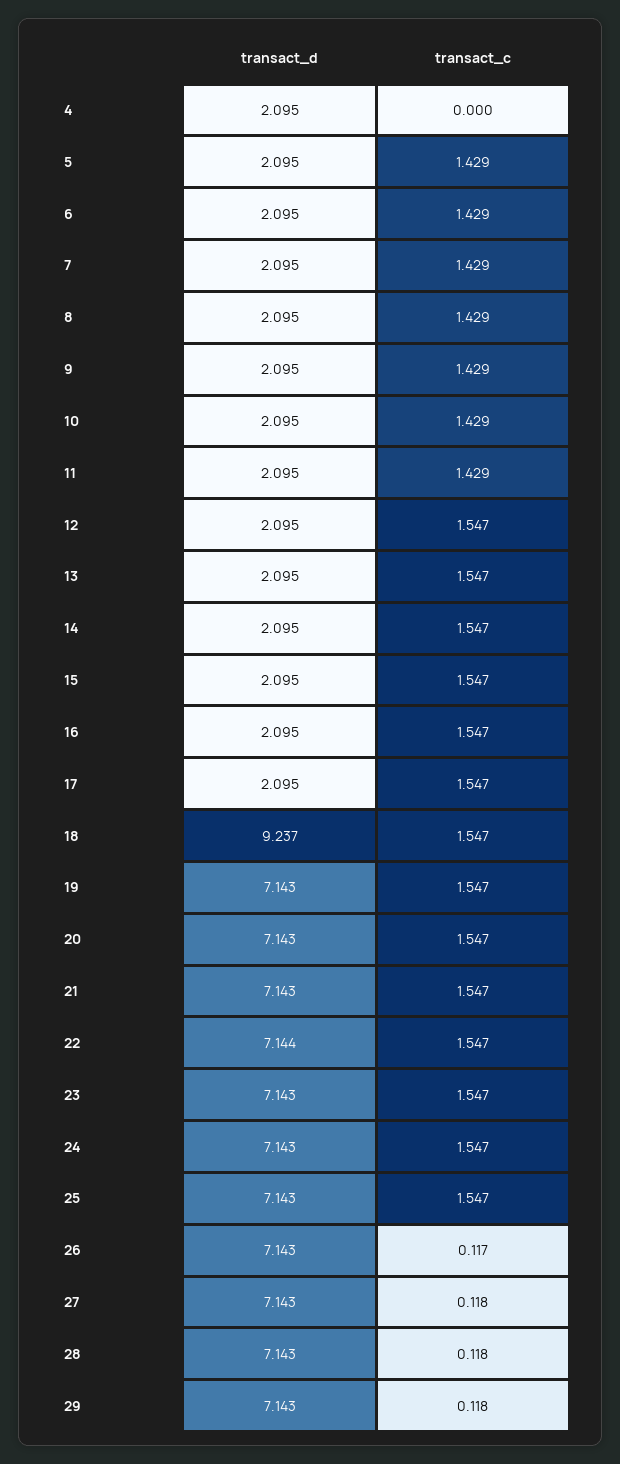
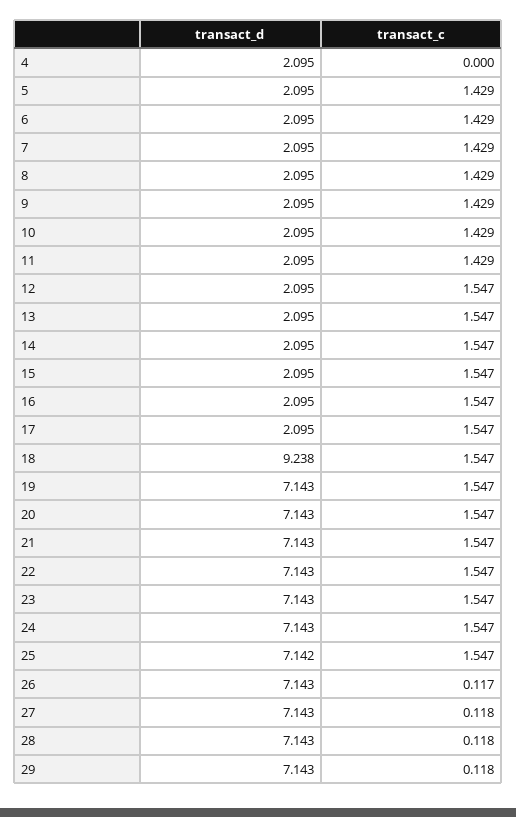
  {
    "transact_d": {
      "4": 2.095,
      "5": 2.095,
      "6": 2.095,
      "7": 2.095,
      "8": 2.095,
      "9": 2.095,
      "10": 2.095,
      "11": 2.095,
      "12": 2.095,
      "13": 2.095,
      "14": 2.095,
      "15": 2.095,
      "16": 2.095,
      "17": 2.095,
-     "18": 9.237,
+     "18": 9.238,
      "19": 7.143,
      "20": 7.143,
      "21": 7.143,
-     "22": 7.144,
+     "22": 7.143,
      "23": 7.143,
      "24": 7.143,
-     "25": 7.143,
+     "25": 7.142,
      "26": 7.143,
      "27": 7.143,
      "28": 7.143,
      "29": 7.143
    },
    "transact_c": {
      "4": 0,
      "5": 1.429,
      "6": 1.429,
      "7": 1.429,
      "8": 1.429,
      "9": 1.429,
      "10": 1.429,
      "11": 1.429,
      "12": 1.547,
      "13": 1.547,
      "14": 1.547,
      "15": 1.547,
      "16": 1.547,
      "17": 1.547,
      "18": 1.547,
      "19": 1.547,
      "20": 1.547,
      "21": 1.547,
      "22": 1.547,
      "23": 1.547,
      "24": 1.547,
      "25": 1.547,
      "26": 0.117,
      "27": 0.118,
      "28": 0.118,
      "29": 0.118
    }
  }

